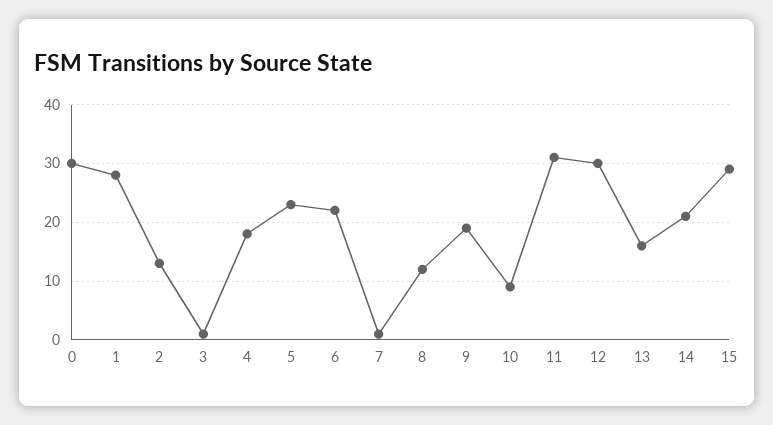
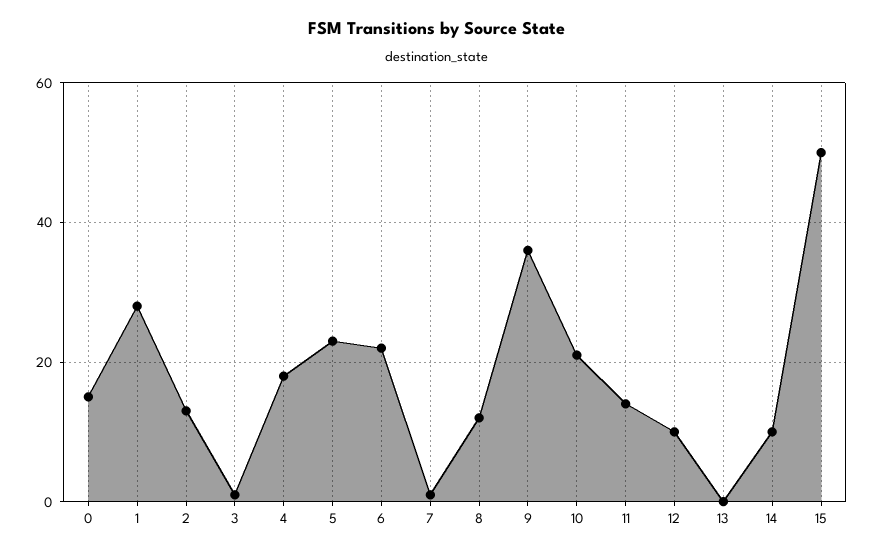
  {
-   "0": 30,
+   "0": 15,
    "1": 30,
    "2": 15,
    "3": 0,
    "4": 20,
    "5": 25,
    "6": 20,
    "7": 0,
    "8": 10,
-   "9": 20,
+   "9": 35,
-   "10": 10,
+   "10": 20,
-   "11": 30,
+   "11": 15,
-   "12": 30,
+   "12": 10,
-   "13": 15,
+   "13": 0,
-   "14": 20,
+   "14": 10,
-   "15": 30
+   "15": 50
  }

